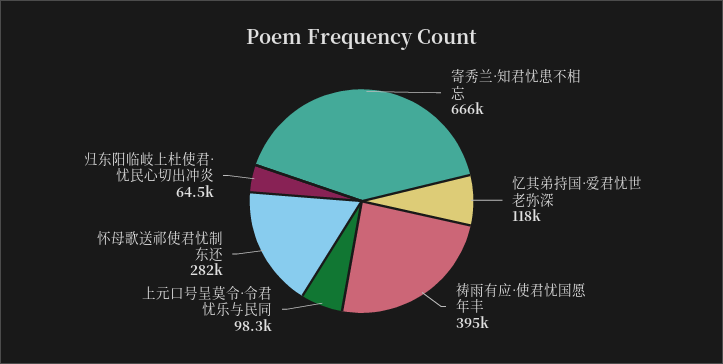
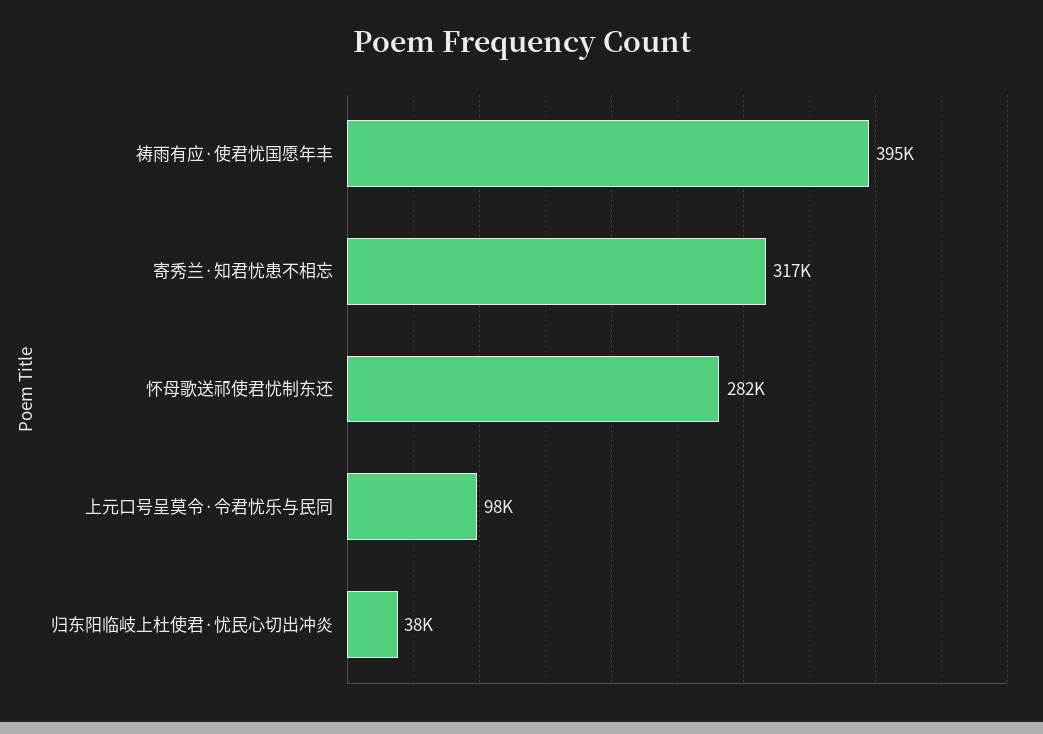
  {
-   "寄秀兰·知君忧患不相忘": 666000,
+   "寄秀兰·知君忧患不相忘": 317000,
-   "忆其弟持国·爱君忧世老弥深": 118000,
    "祷雨有应·使君忧国愿年丰": 395000,
    "上元口号呈莫令·令君忧乐与民同": 98300,
    "怀母歌送祁使君忧制东还": 282000,
-   "归东阳临岐上杜使君·忧民心切出冲炎": 64500
+   "归东阳临岐上杜使君·忧民心切出冲炎": 38000
  }

